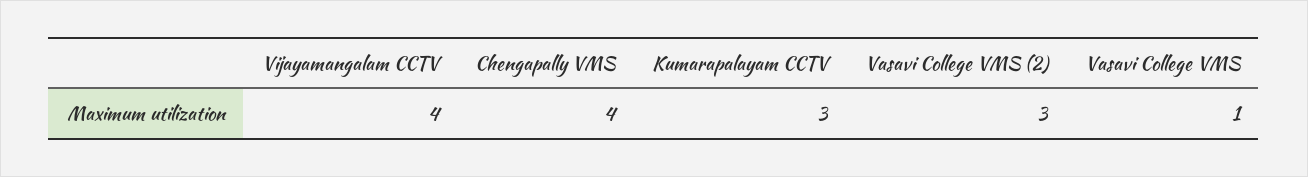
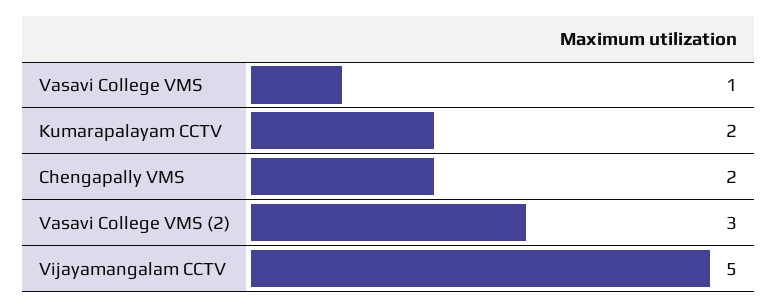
  {
-   "Vijayamangalam CCTV": 4,
+   "Vijayamangalam CCTV": 5,
-   "Chengapally VMS": 4,
+   "Chengapally VMS": 2,
-   "Kumarapalayam CCTV": 3,
+   "Kumarapalayam CCTV": 2,
    "Vasavi College VMS (2)": 3,
    "Vasavi College VMS": 1
  }

